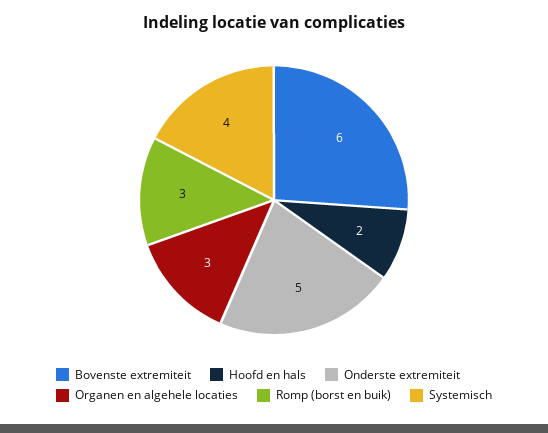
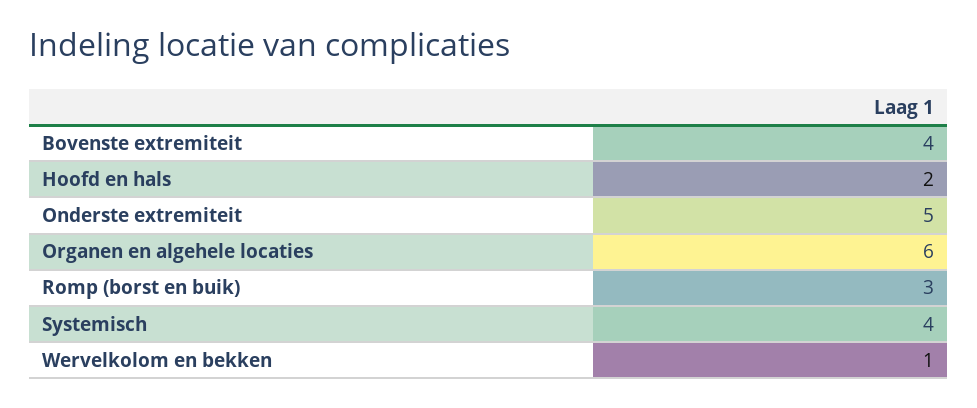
  {
-   "Bovenste extremiteit": 6,
+   "Bovenste extremiteit": 4,
    "Hoofd en hals": 2,
    "Onderste extremiteit": 5,
-   "Organen en algehele locaties": 3,
+   "Organen en algehele locaties": 6,
    "Romp (borst en buik)": 3,
-   "Systemisch": 4
+   "Systemisch": 4,
+   "Wervelkolom en bekken": 1
  }

